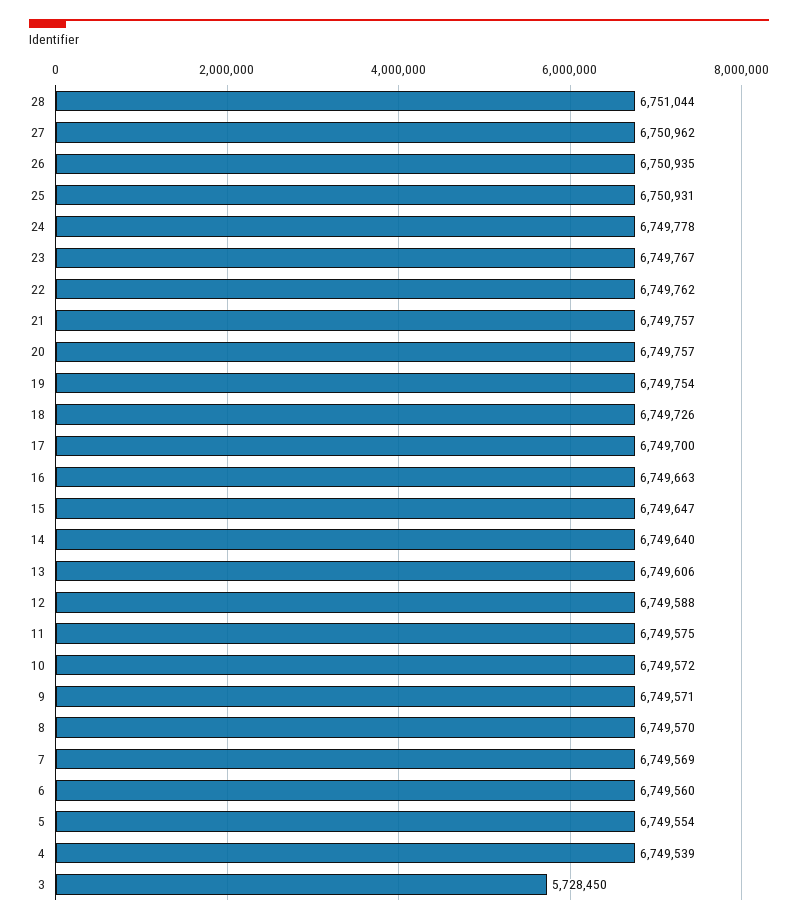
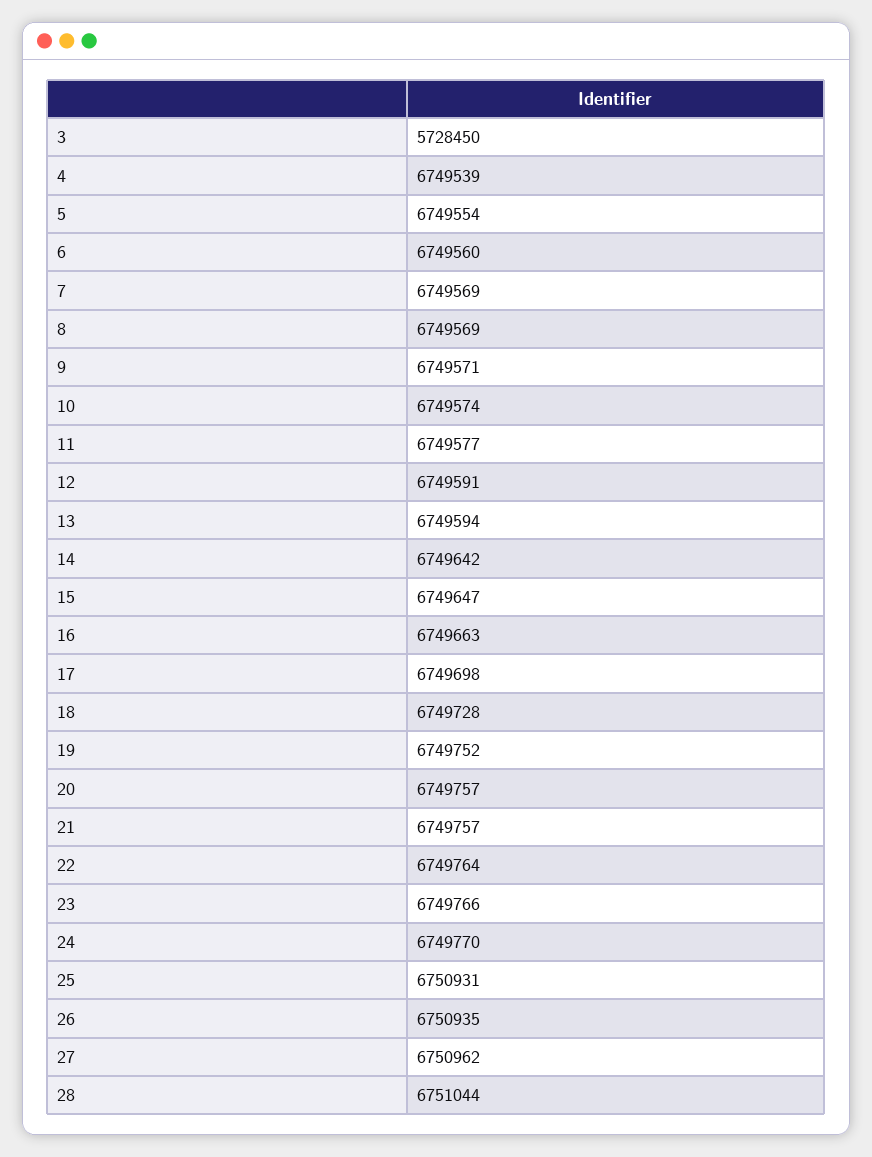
  {
    "28": 6751044,
    "27": 6750962,
    "26": 6750935,
    "25": 6750931,
-   "24": 6749778,
+   "24": 6749770,
-   "23": 6749767,
+   "23": 6749766,
-   "22": 6749762,
+   "22": 6749764,
    "21": 6749757,
    "20": 6749757,
-   "19": 6749754,
+   "19": 6749752,
-   "18": 6749726,
+   "18": 6749728,
-   "17": 6749700,
+   "17": 6749698,
    "16": 6749663,
    "15": 6749647,
-   "14": 6749640,
+   "14": 6749642,
-   "13": 6749606,
+   "13": 6749594,
-   "12": 6749588,
+   "12": 6749591,
-   "11": 6749575,
+   "11": 6749577,
-   "10": 6749572,
+   "10": 6749574,
    "9": 6749571,
-   "8": 6749570,
+   "8": 6749569,
    "7": 6749569,
    "6": 6749560,
    "5": 6749554,
    "4": 6749539,
    "3": 5728450
  }

